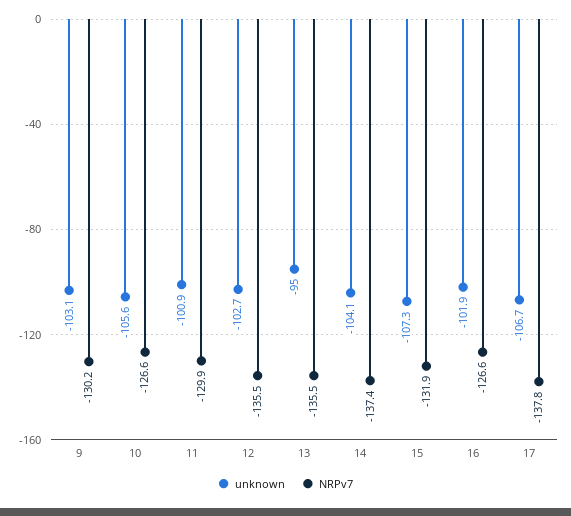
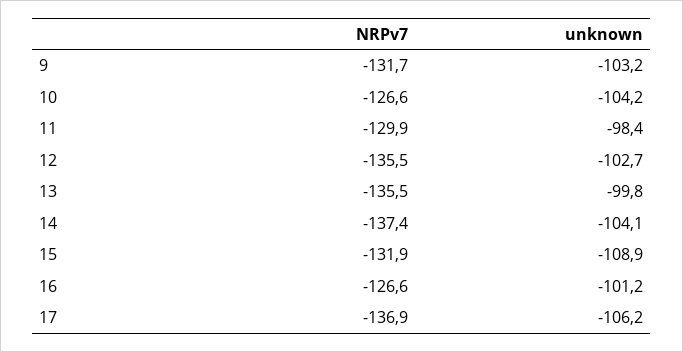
  {
    "unknown": {
-     "9": -103.1,
+     "9": -103.2,
-     "10": -105.6,
+     "10": -104.2,
-     "11": -100.9,
+     "11": -98.4,
      "12": -102.7,
-     "13": -95,
+     "13": -99.8,
      "14": -104.1,
-     "15": -107.3,
+     "15": -108.9,
-     "16": -101.9,
+     "16": -101.2,
-     "17": -106.7
+     "17": -106.2
    },
    "NRPv7": {
-     "9": -130.2,
+     "9": -131.7,
      "10": -126.6,
      "11": -129.9,
      "12": -135.5,
      "13": -135.5,
      "14": -137.4,
      "15": -131.9,
      "16": -126.6,
-     "17": -137.8
+     "17": -136.9
    }
  }

